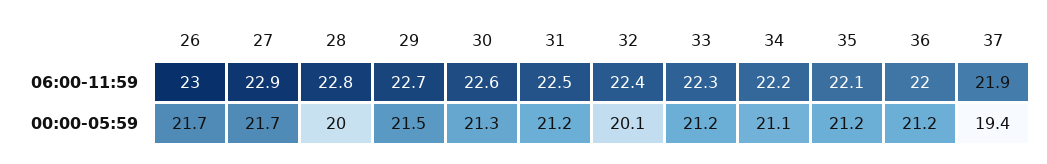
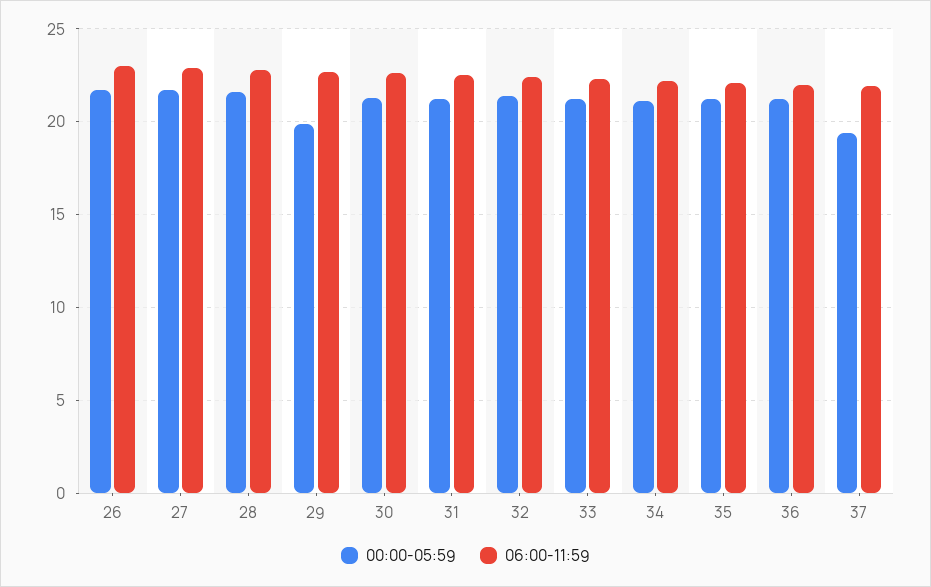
  {
    "06:00-11:59": {
      "26": 23,
      "27": 22.9,
      "28": 22.8,
      "29": 22.7,
      "30": 22.6,
      "31": 22.5,
      "32": 22.4,
      "33": 22.3,
      "34": 22.2,
      "35": 22.1,
      "36": 22,
      "37": 21.9
    },
    "00:00-05:59": {
      "26": 21.7,
      "27": 21.7,
-     "28": 20,
+     "28": 21.5,
-     "29": 21.5,
+     "29": 20,
      "30": 21.3,
      "31": 21.2,
-     "32": 20.1,
+     "32": 21.5,
      "33": 21.2,
      "34": 21.1,
      "35": 21.2,
      "36": 21.2,
      "37": 19.4
    }
  }

